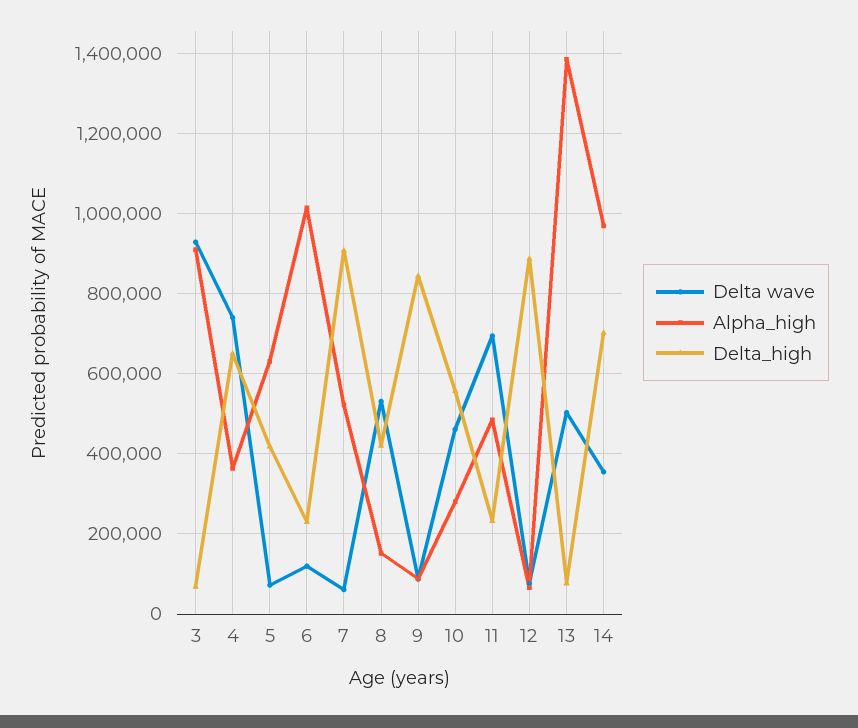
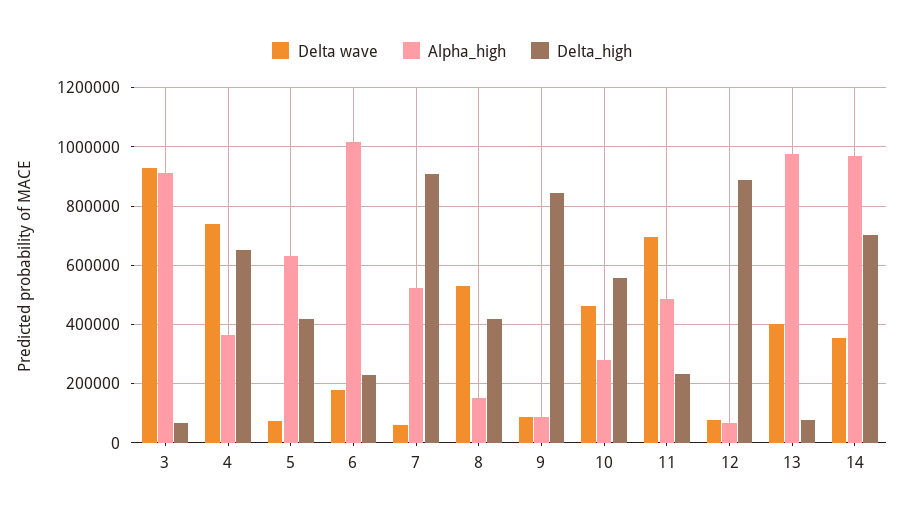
  {
    "Delta wave": {
      "3": 920000,
      "4": 740000,
      "5": 80000,
-     "6": 120000,
+     "6": 175000,
      "7": 60000,
      "8": 540000,
      "9": 80000,
      "10": 460000,
      "11": 700000,
      "12": 80000,
-     "13": 500000,
+     "13": 400000,
      "14": 360000
    },
    "Alpha_high": {
      "3": 920000,
      "4": 360000,
      "5": 640000,
      "6": 1020000,
      "7": 520000,
      "8": 160000,
      "9": 80000,
      "10": 280000,
      "11": 480000,
      "12": 60000,
-     "13": 1380000,
+     "13": 975000,
      "14": 960000
    },
    "Delta_high": {
      "3": 60000,
      "4": 660000,
      "5": 420000,
      "6": 220000,
      "7": 900000,
      "8": 420000,
      "9": 840000,
      "10": 560000,
      "11": 240000,
      "12": 880000,
      "13": 80000,
      "14": 700000
    }
  }

